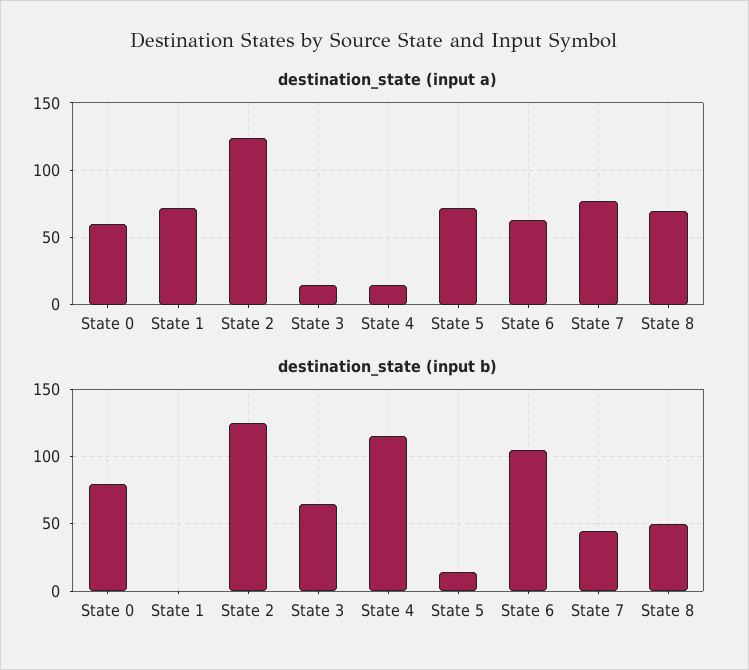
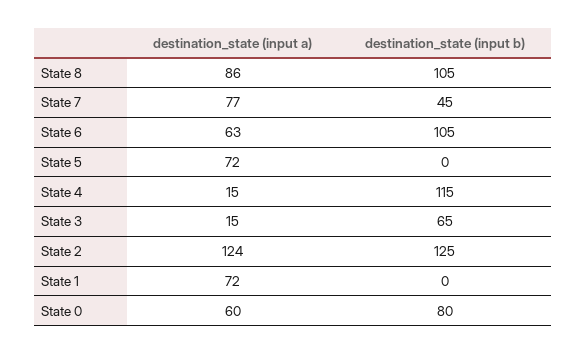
  {
    "destination_state (input a)": {
      "State 0": 60,
      "State 1": 72,
      "State 2": 124,
      "State 3": 15,
      "State 4": 15,
      "State 5": 72,
      "State 6": 63,
      "State 7": 77,
-     "State 8": 70
+     "State 8": 86
    },
    "destination_state (input b)": {
      "State 0": 80,
      "State 1": 0,
      "State 2": 125,
      "State 3": 65,
      "State 4": 115,
-     "State 5": 15,
+     "State 5": 0,
      "State 6": 105,
      "State 7": 45,
-     "State 8": 50
+     "State 8": 105
    }
  }

